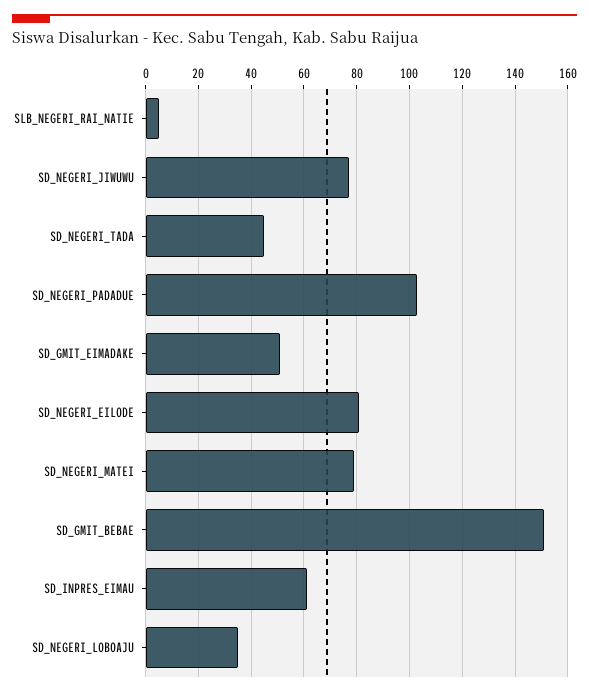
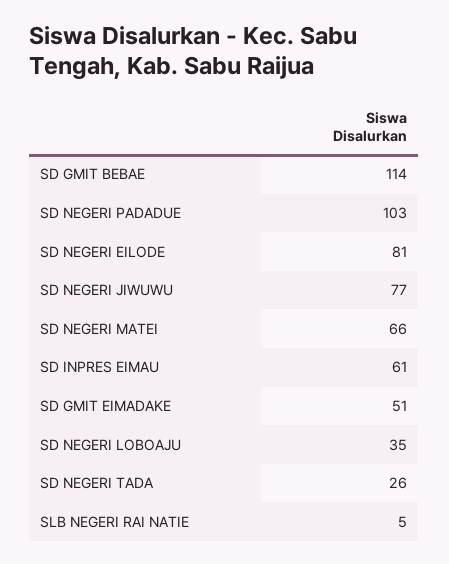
  {
    "SLB_NEGERI_RAI_NATIE": 5,
    "SD_NEGERI_JIWUWU": 77,
-   "SD_NEGERI_TADA": 45,
+   "SD_NEGERI_TADA": 26,
    "SD_NEGERI_PADADUE": 103,
    "SD_GMIT_EIMADAKE": 51,
    "SD_NEGERI_EILODE": 81,
-   "SD_NEGERI_MATEI": 80,
+   "SD_NEGERI_MATEI": 66,
-   "SD_GMIT_BEBAE": 150,
+   "SD_GMIT_BEBAE": 114,
    "SD_INPRES_EIMAU": 61,
    "SD_NEGERI_LOBOAJU": 35
  }

